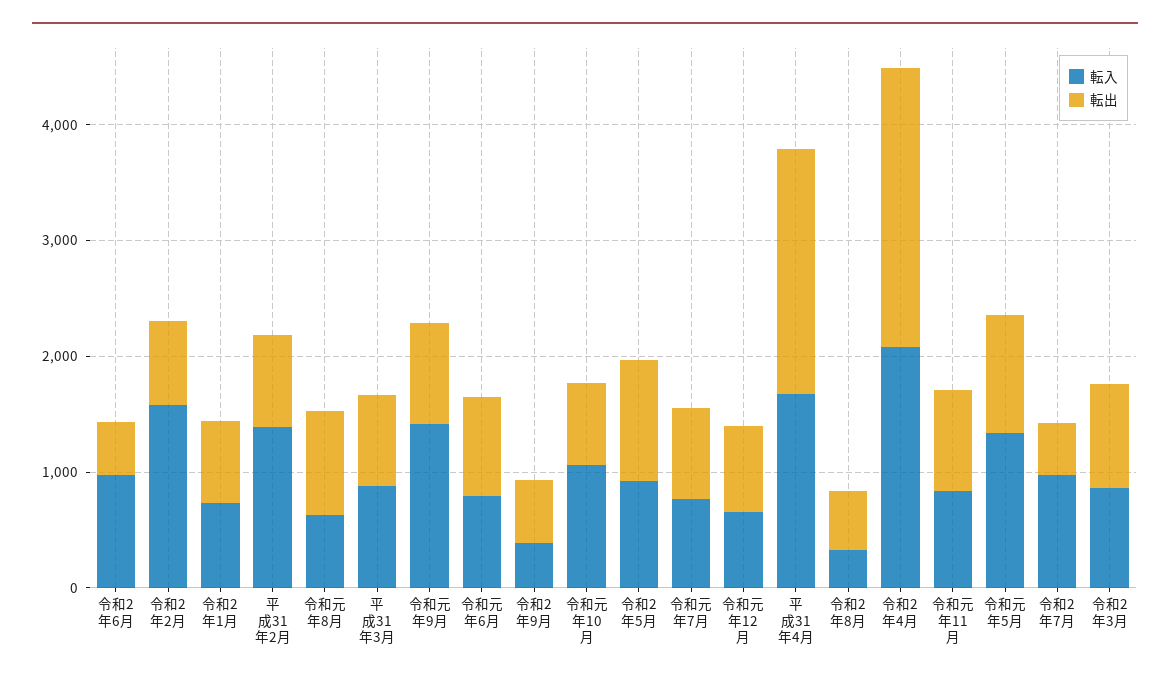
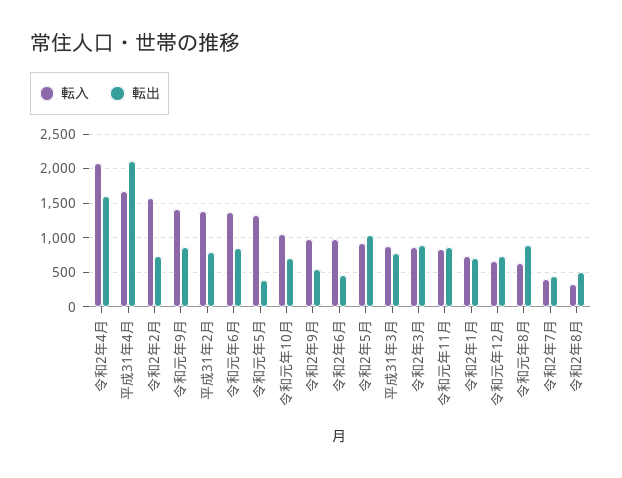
  {
    "転入": {
      "令和2年6月": 1000,
      "令和2年2月": 1600,
      "令和2年1月": 700,
      "平成31年2月": 1400,
      "令和元年8月": 600,
      "平成31年3月": 900,
      "令和元年9月": 1400,
-     "令和元年6月": 800,
+     "令和元年6月": 1400,
-     "令和2年9月": 400,
+     "令和2年9月": 1000,
      "令和元年10月": 1100,
      "令和2年5月": 900,
-     "令和元年7月": 800,
      "令和元年12月": 700,
      "平成31年4月": 1700,
      "令和2年8月": 300,
      "令和2年4月": 2100,
      "令和元年11月": 800,
      "令和元年5月": 1300,
-     "令和2年7月": 1000,
+     "令和2年7月": 400,
      "令和2年3月": 900
    },
    "転出": {
      "令和2年6月": 500,
      "令和2年2月": 700,
      "令和2年1月": 700,
      "平成31年2月": 800,
      "令和元年8月": 900,
      "平成31年3月": 800,
      "令和元年9月": 900,
      "令和元年6月": 900,
      "令和2年9月": 500,
      "令和元年10月": 700,
      "令和2年5月": 1000,
-     "令和元年7月": 800,
      "令和元年12月": 700,
      "平成31年4月": 2100,
      "令和2年8月": 500,
-     "令和2年4月": 2400,
+     "令和2年4月": 1600,
      "令和元年11月": 900,
-     "令和元年5月": 1000,
+     "令和元年5月": 400,
      "令和2年7月": 500,
      "令和2年3月": 900
    }
  }

